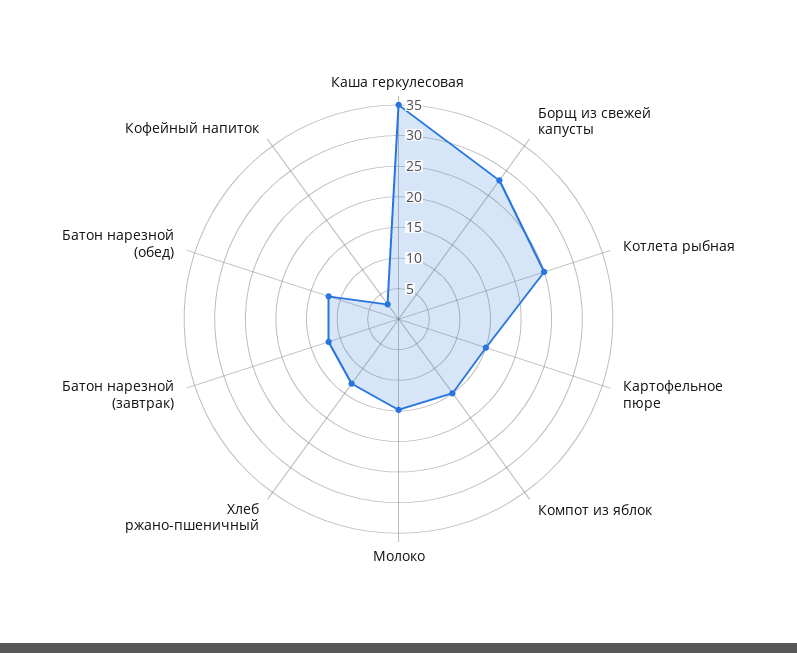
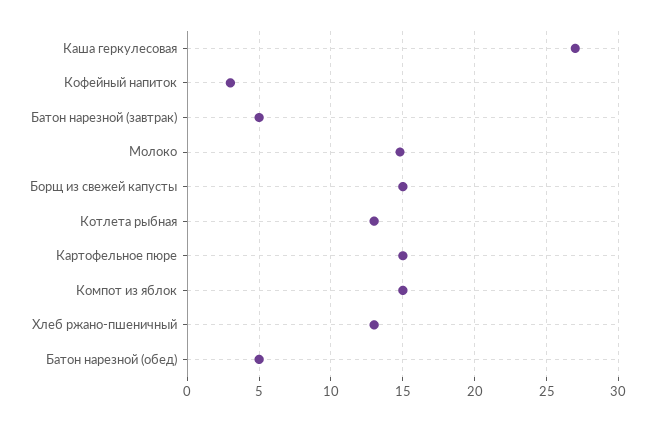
  {
-   "Каша геркулесовая": 35,
+   "Каша геркулесовая": 27,
-   "Борщ из свежей капусты": 27.5,
+   "Борщ из свежей капусты": 15,
-   "Котлета рыбная": 25,
+   "Котлета рыбная": 13,
    "Картофельное пюре": 15,
    "Компот из яблок": 15,
    "Молоко": 15,
    "Хлеб ржано-пшеничный": 13,
-   "Батон нарезной (завтрак)": 12.5,
+   "Батон нарезной (завтрак)": 5,
-   "Батон нарезной (обед)": 12.5,
+   "Батон нарезной (обед)": 5,
    "Кофейный напиток": 3
  }

